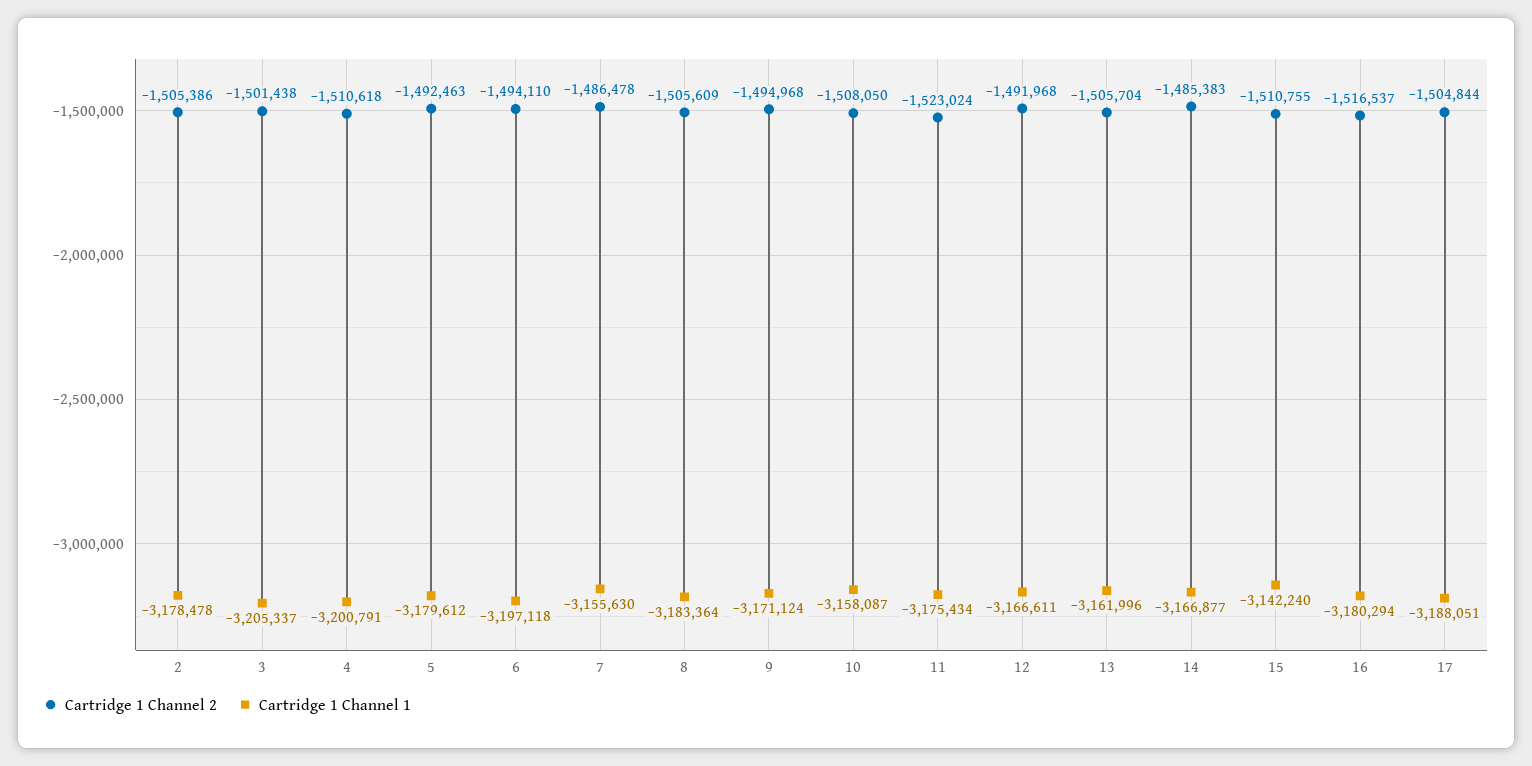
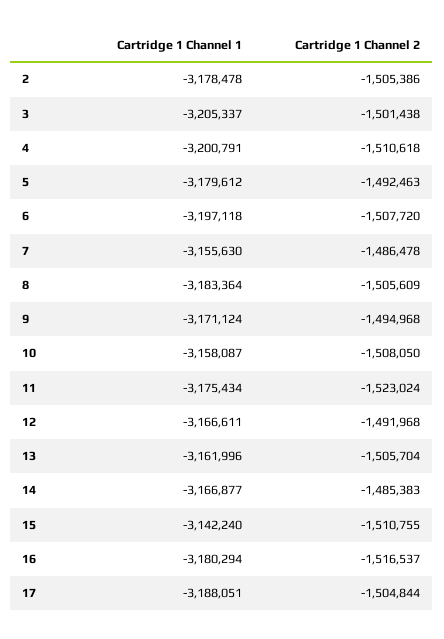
  {
    "Cartridge 1 Channel 2": {
      "2": -1505386,
      "3": -1501438,
      "4": -1510618,
      "5": -1492463,
-     "6": -1494110,
+     "6": -1507720,
      "7": -1486478,
      "8": -1505609,
      "9": -1494968,
      "10": -1508050,
      "11": -1523024,
      "12": -1491968,
      "13": -1505704,
      "14": -1485383,
      "15": -1510755,
      "16": -1516537,
      "17": -1504844
    },
    "Cartridge 1 Channel 1": {
      "2": -3178478,
      "3": -3205337,
      "4": -3200791,
      "5": -3179612,
      "6": -3197118,
      "7": -3155630,
      "8": -3183364,
      "9": -3171124,
      "10": -3158087,
      "11": -3175434,
      "12": -3166611,
      "13": -3161996,
      "14": -3166877,
      "15": -3142240,
      "16": -3180294,
      "17": -3188051
    }
  }

